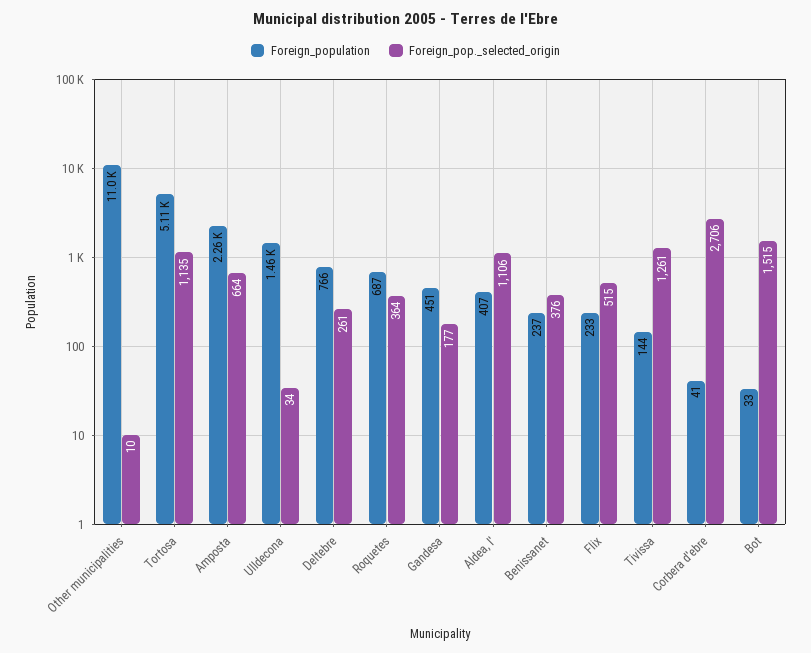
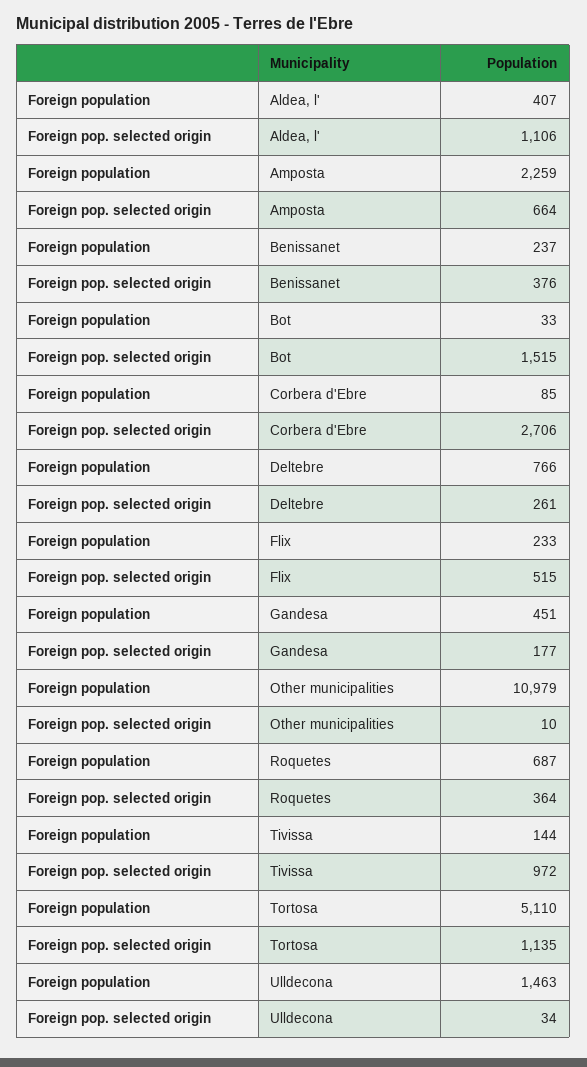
  {
    "Foreign_population": {
      "Other municipalities": 10979,
      "Tortosa": 5110,
      "Amposta": 2259,
      "Ulldecona": 1463,
      "Deltebre": 766,
      "Roquetes": 687,
      "Gandesa": 451,
      "Aldea, l'": 407,
      "Benissanet": 237,
      "Flix": 233,
      "Tivissa": 144,
-     "Corbera d'ebre": 41,
+     "Corbera d'ebre": 85,
      "Bot": 33
    },
    "Foreign_pop._selected_origin": {
      "Other municipalities": 10,
      "Tortosa": 1135,
      "Amposta": 664,
      "Ulldecona": 34,
      "Deltebre": 261,
      "Roquetes": 364,
      "Gandesa": 177,
      "Aldea, l'": 1106,
      "Benissanet": 376,
      "Flix": 515,
-     "Tivissa": 1261,
+     "Tivissa": 972,
      "Corbera d'ebre": 2706,
      "Bot": 1515
    }
  }

